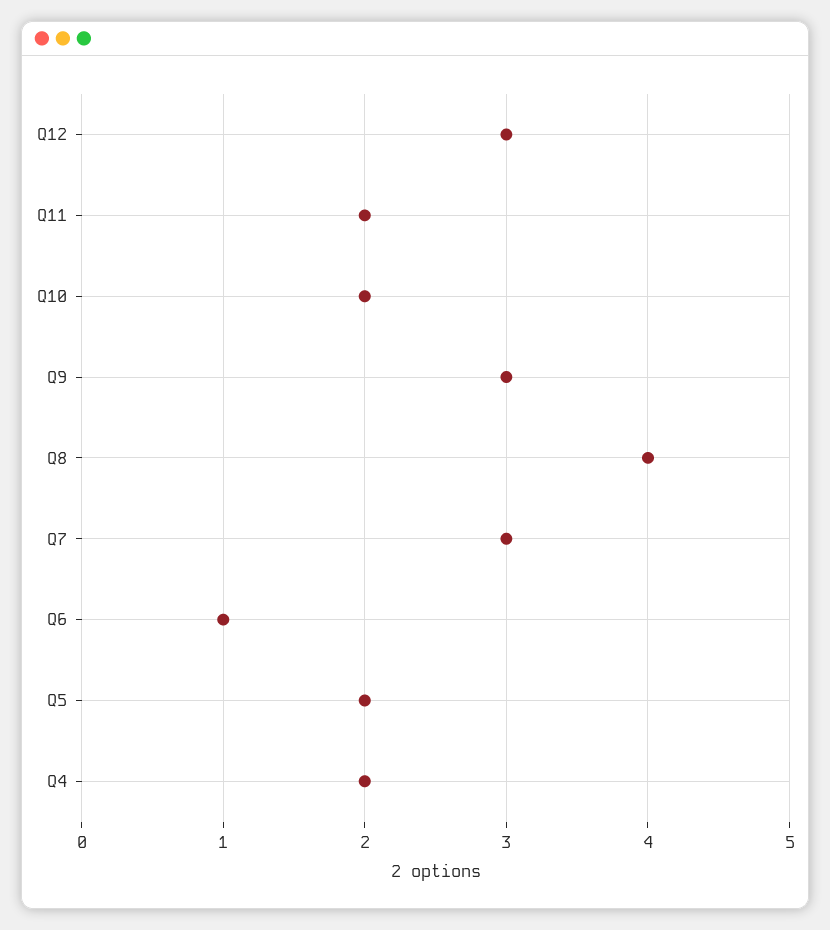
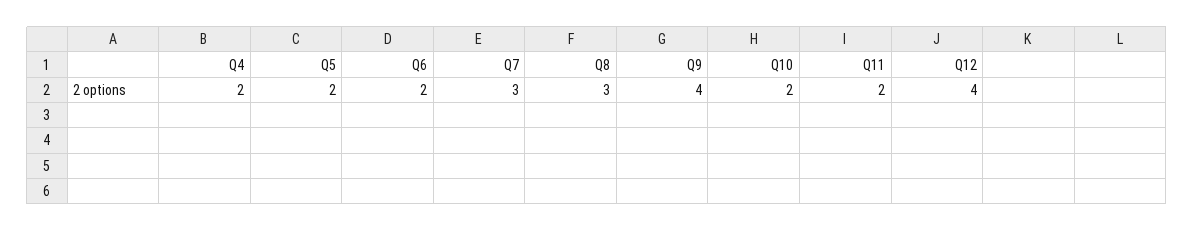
  {
-   "Q12": 3,
+   "Q12": 4,
    "Q11": 2,
    "Q10": 2,
-   "Q9": 3,
+   "Q9": 4,
-   "Q8": 4,
+   "Q8": 3,
    "Q7": 3,
-   "Q6": 1,
+   "Q6": 2,
    "Q5": 2,
    "Q4": 2
  }

